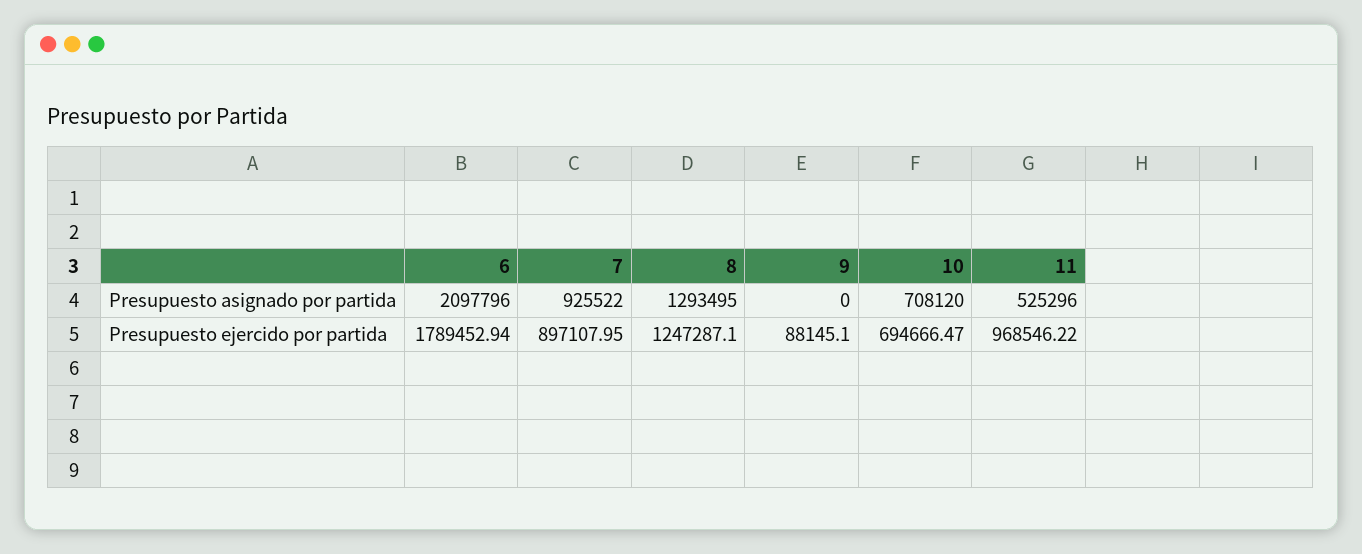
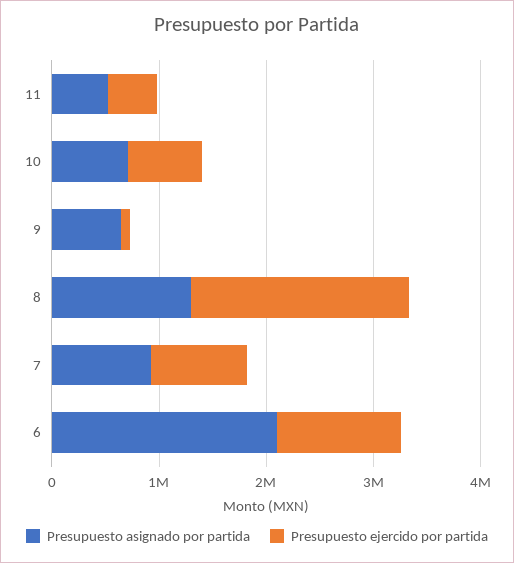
  {
    "Presupuesto asignado por partida": {
      "6": 2097796,
      "7": 925522,
      "8": 1293495,
-     "9": 0,
+     "9": 600000,
      "10": 708120,
      "11": 525296
    },
    "Presupuesto ejercido por partida": {
-     "6": 1789452.94,
+     "6": 1200000,
      "7": 897107.95,
-     "8": 1247287.1,
+     "8": 2000000,
      "9": 88145.1,
      "10": 694666.47,
-     "11": 968546.22
+     "11": 400000
    }
  }

